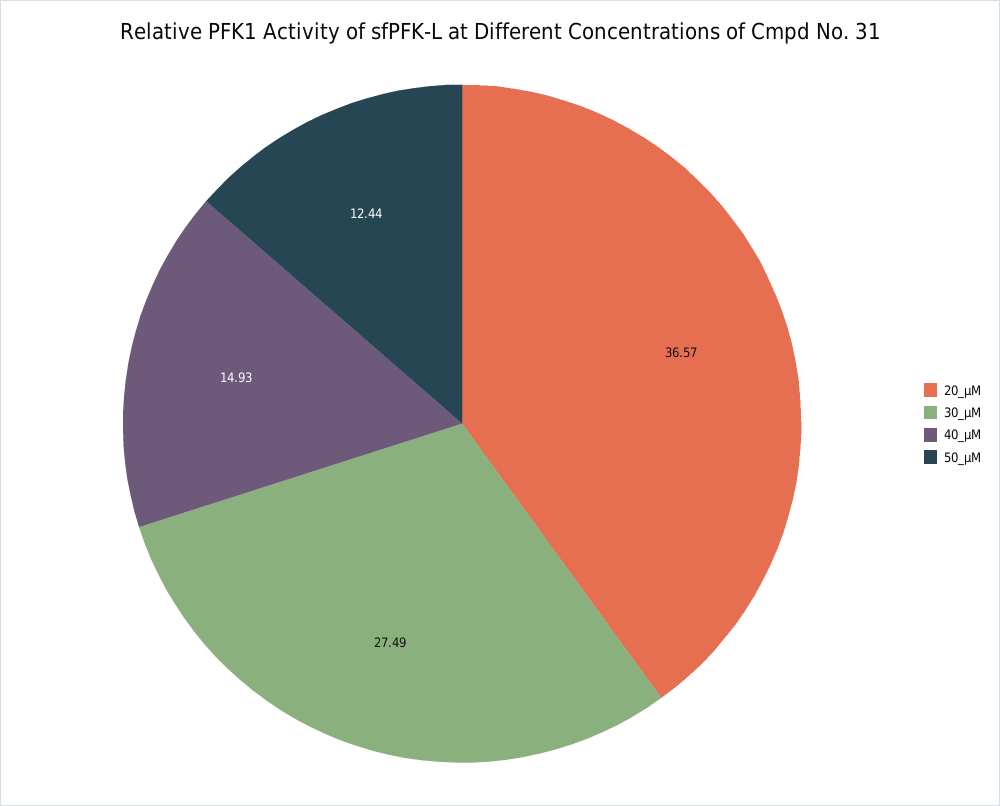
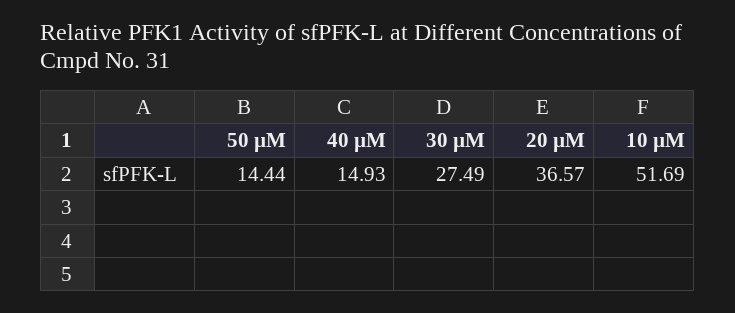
  {
    "20_µM": 36.57,
    "30_µM": 27.49,
    "40_µM": 14.93,
-   "50_µM": 12.44
+   "50_µM": 14.44,
+   "10 µM": 51.69
  }

